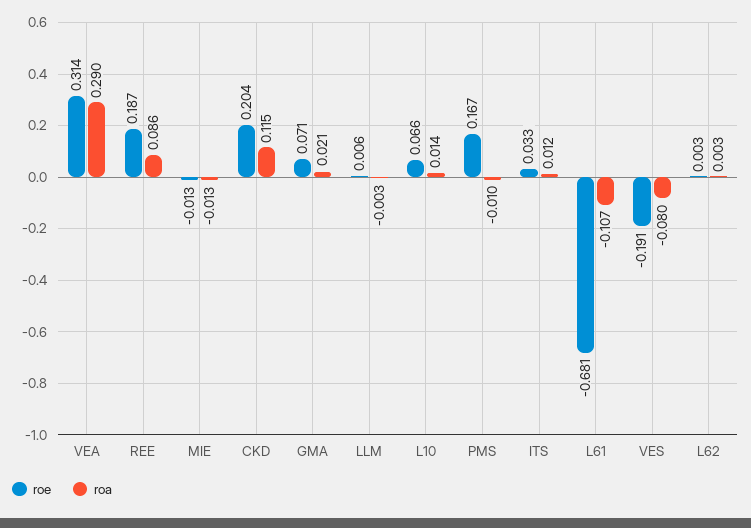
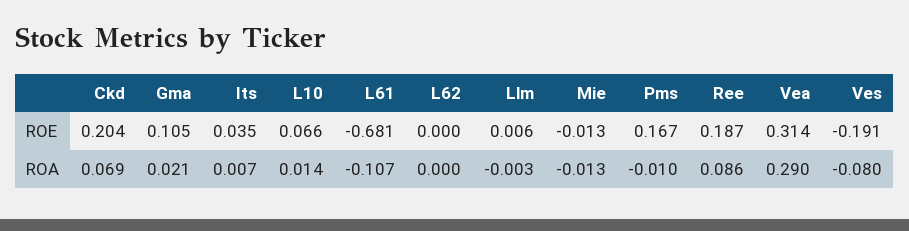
  {
    "roe": {
      "VEA": 0.314,
      "REE": 0.187,
      "MIE": -0.013,
      "CKD": 0.204,
-     "GMA": 0.071,
+     "GMA": 0.105,
      "LLM": 0.006,
      "L10": 0.066,
      "PMS": 0.167,
-     "ITS": 0.033,
+     "ITS": 0.035,
      "L61": -0.681,
      "VES": -0.191,
-     "L62": 0.003
+     "L62": 0
    },
    "roa": {
      "VEA": 0.29,
      "REE": 0.086,
      "MIE": -0.013,
-     "CKD": 0.115,
+     "CKD": 0.069,
      "GMA": 0.021,
      "LLM": -0.003,
      "L10": 0.014,
      "PMS": -0.01,
-     "ITS": 0.012,
+     "ITS": 0.007,
      "L61": -0.107,
      "VES": -0.08,
-     "L62": 0.003
+     "L62": 0
    }
  }

